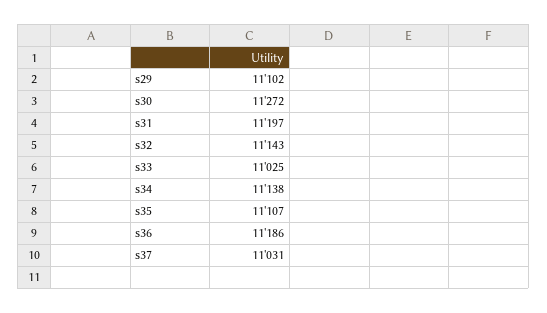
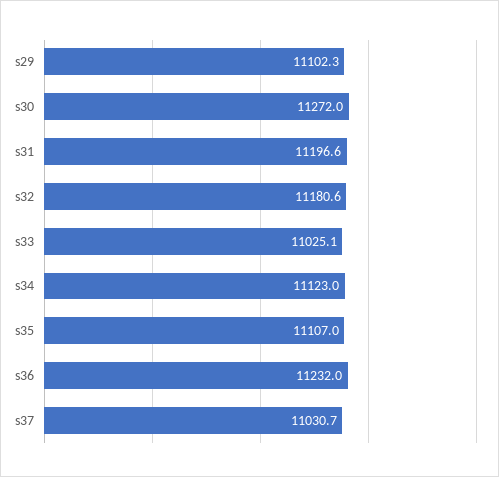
  {
    "s29": 11102.3,
    "s30": 11272,
    "s31": 11196.6,
-   "s32": 11143,
+   "s32": 11180.6,
    "s33": 11025.1,
-   "s34": 11138,
+   "s34": 11123,
    "s35": 11107,
-   "s36": 11186,
+   "s36": 11232,
    "s37": 11030.7
  }

